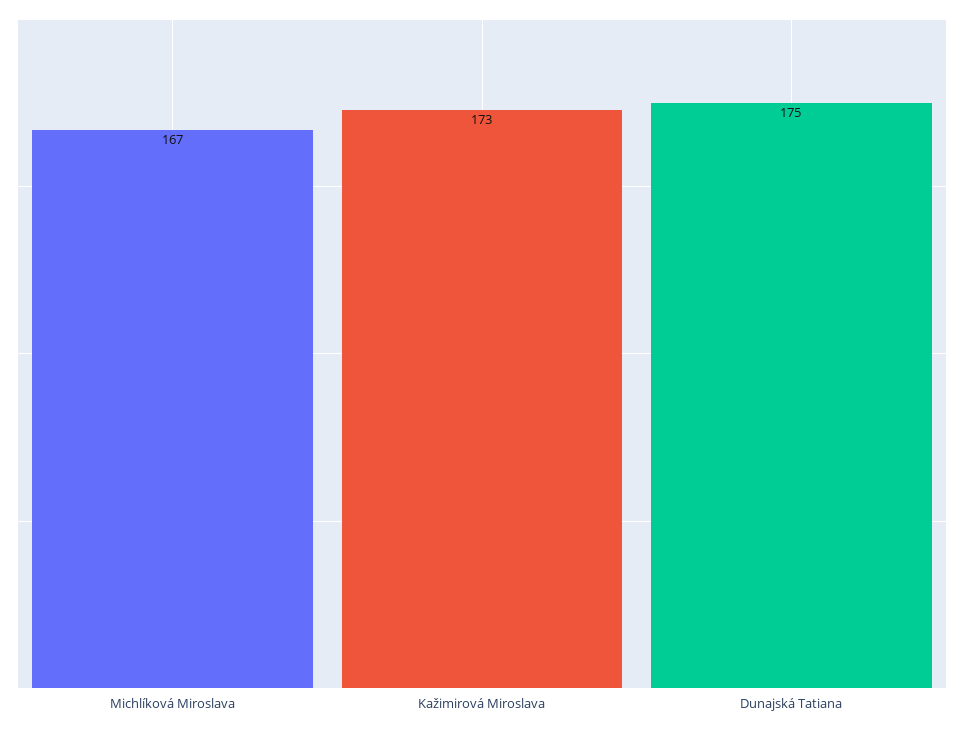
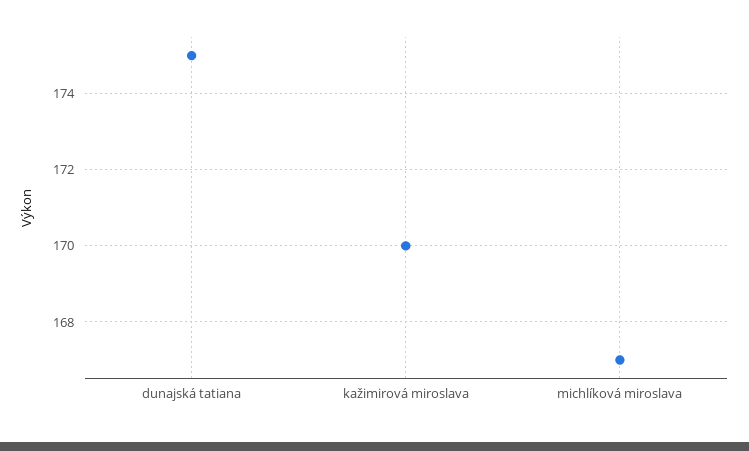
  {
    "Michlíková Miroslava": 167,
-   "Kažimirová Miroslava": 173,
+   "Kažimirová Miroslava": 170,
    "Dunajská Tatiana": 175
  }

